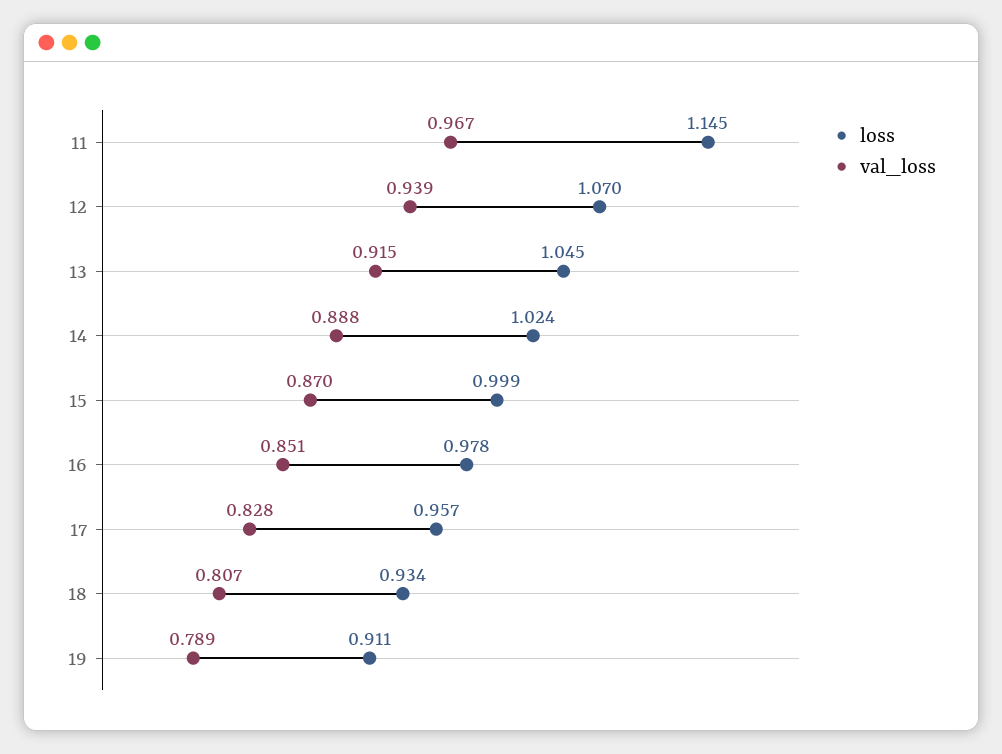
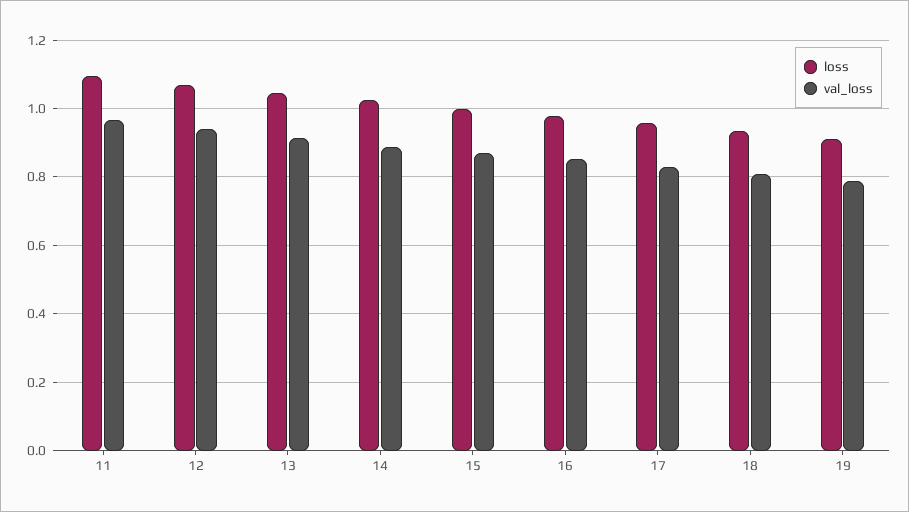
  {
    "loss": {
-     "11": 1.145,
+     "11": 1.1,
      "12": 1.07,
      "13": 1.045,
      "14": 1.024,
      "15": 0.999,
      "16": 0.978,
      "17": 0.957,
      "18": 0.934,
      "19": 0.911
    },
    "val_loss": {
      "11": 0.967,
      "12": 0.939,
      "13": 0.915,
      "14": 0.888,
      "15": 0.87,
      "16": 0.851,
      "17": 0.828,
      "18": 0.807,
      "19": 0.789
    }
  }

